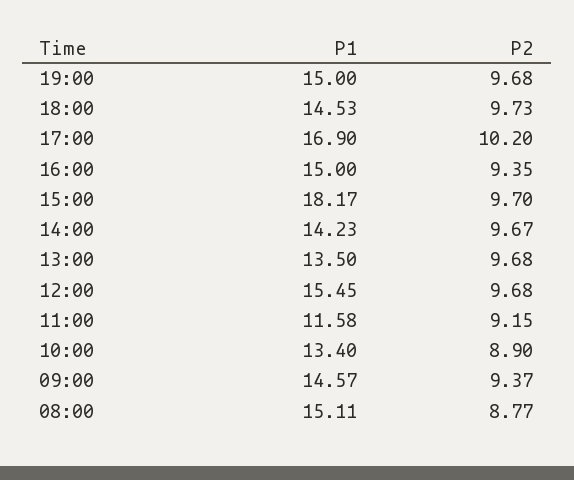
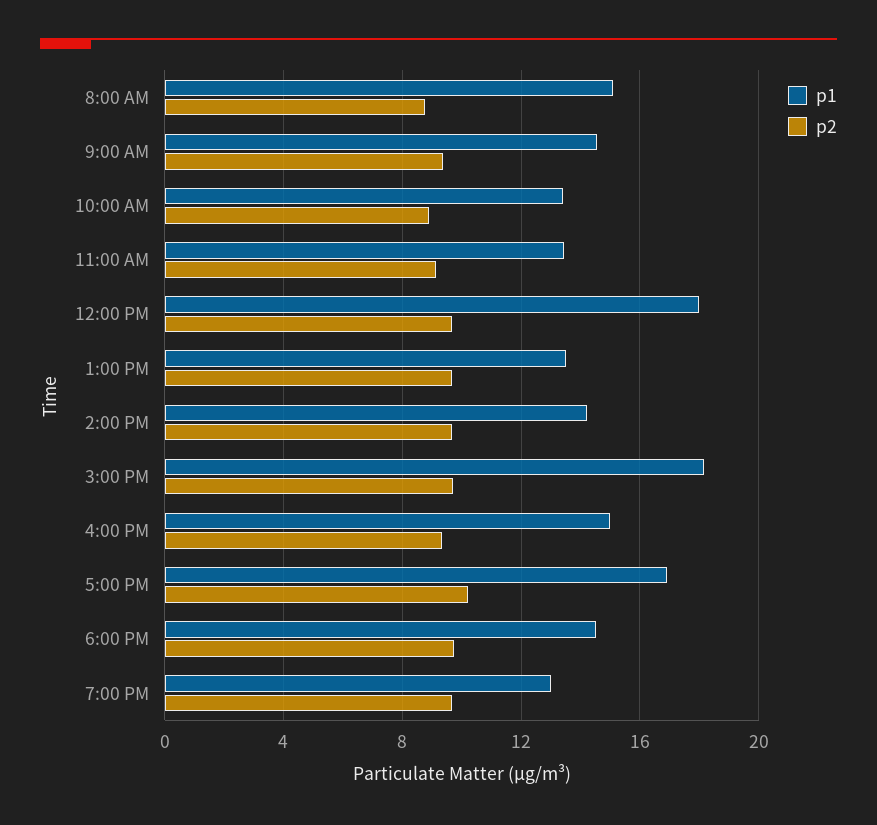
  {
    "P1": {
-     "19:00": 15,
+     "19:00": 13,
      "18:00": 14.53,
      "17:00": 16.9,
      "16:00": 15,
      "15:00": 18.17,
      "14:00": 14.23,
      "13:00": 13.5,
-     "12:00": 15.45,
+     "12:00": 18,
-     "11:00": 11.58,
+     "11:00": 13.5,
      "10:00": 13.4,
      "09:00": 14.57,
      "08:00": 15.11
    },
    "P2": {
      "19:00": 9.68,
      "18:00": 9.73,
      "17:00": 10.2,
      "16:00": 9.35,
      "15:00": 9.7,
      "14:00": 9.67,
      "13:00": 9.68,
      "12:00": 9.68,
      "11:00": 9.15,
      "10:00": 8.9,
      "09:00": 9.37,
      "08:00": 8.77
    }
  }

